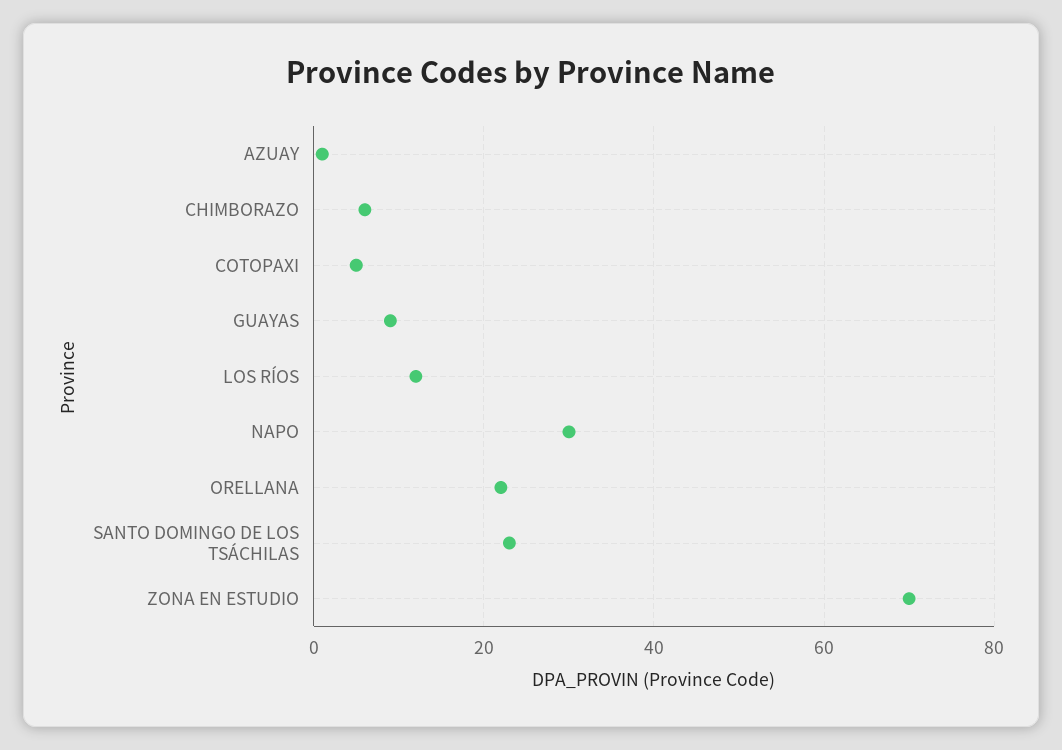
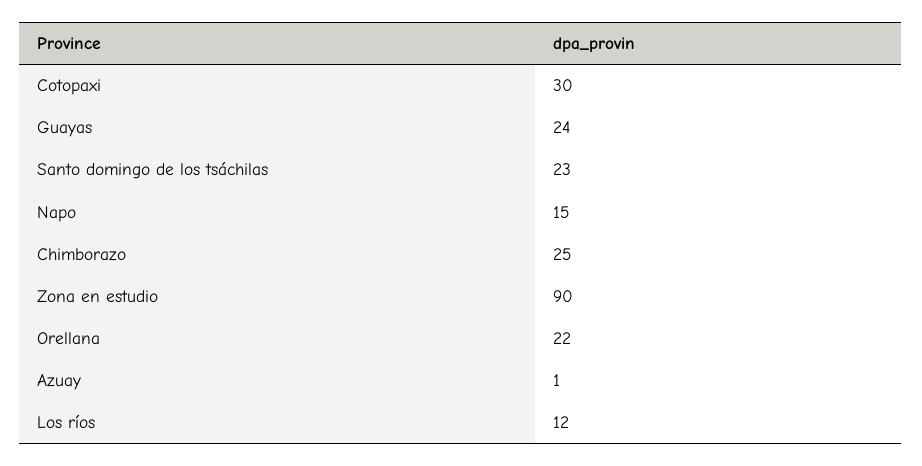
  {
    "AZUAY": 1,
-   "CHIMBORAZO": 5,
+   "CHIMBORAZO": 25,
-   "COTOPAXI": 5,
+   "COTOPAXI": 30,
-   "GUAYAS": 10,
+   "GUAYAS": 24,
    "LOS RÍOS": 12,
-   "NAPO": 30,
+   "NAPO": 15,
    "ORELLANA": 22,
    "SANTO DOMINGO DE LOS TSÁCHILAS": 23,
-   "ZONA EN ESTUDIO": 70
+   "ZONA EN ESTUDIO": 90
  }

